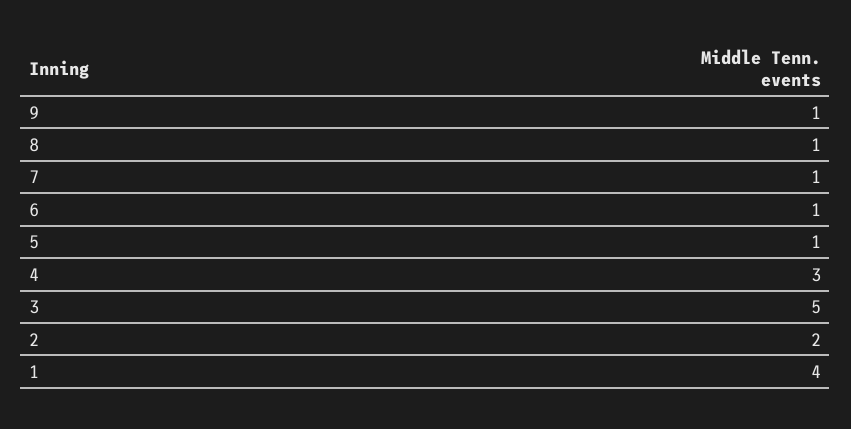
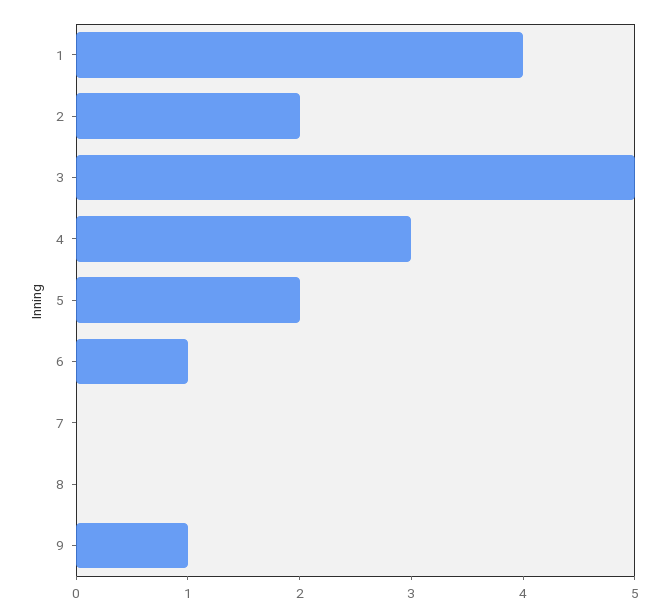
  {
    "9": 1,
-   "8": 1,
+   "8": 0,
-   "7": 1,
+   "7": 0,
    "6": 1,
-   "5": 1,
+   "5": 2,
    "4": 3,
    "3": 5,
    "2": 2,
    "1": 4
  }

